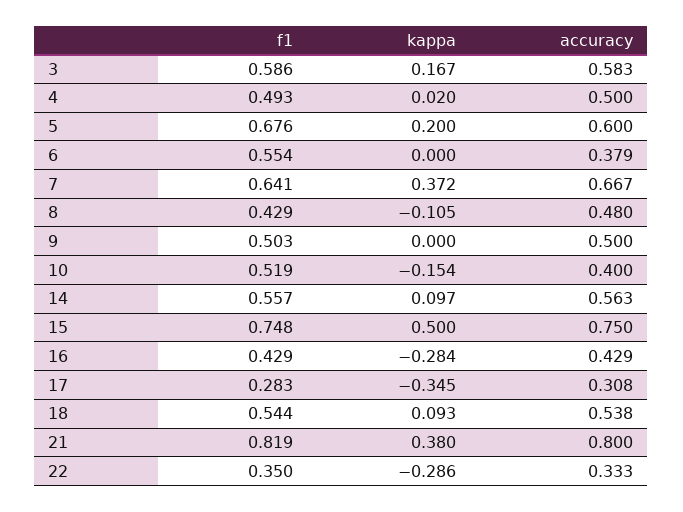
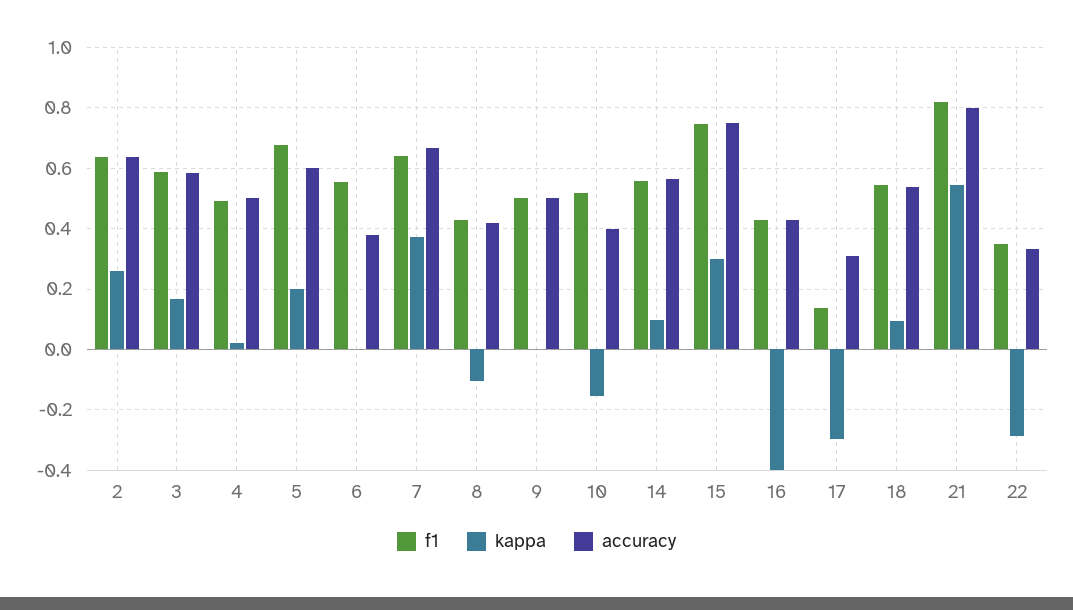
  {
    "f1": {
      "3": 0.586,
      "4": 0.493,
      "5": 0.676,
      "6": 0.554,
      "7": 0.641,
      "8": 0.429,
      "9": 0.503,
      "10": 0.519,
      "14": 0.557,
      "15": 0.748,
      "16": 0.429,
-     "17": 0.283,
+     "17": 0.14,
      "18": 0.544,
      "21": 0.819,
-     "22": 0.35
+     "22": 0.35,
+     "2": 0.64
    },
    "kappa": {
      "3": 0.167,
      "4": 0.02,
      "5": 0.2,
      "6": 0,
      "7": 0.372,
      "8": -0.105,
      "9": 0,
      "10": -0.154,
      "14": 0.097,
-     "15": 0.5,
+     "15": 0.3,
-     "16": -0.284,
+     "16": -0.4,
-     "17": -0.345,
+     "17": -0.3,
      "18": 0.093,
-     "21": 0.38,
+     "21": 0.54,
-     "22": -0.286
+     "22": -0.286,
+     "2": 0.26
    },
    "accuracy": {
      "3": 0.583,
      "4": 0.5,
      "5": 0.6,
      "6": 0.379,
      "7": 0.667,
-     "8": 0.48,
+     "8": 0.42,
      "9": 0.5,
      "10": 0.4,
      "14": 0.563,
      "15": 0.75,
      "16": 0.429,
      "17": 0.308,
      "18": 0.538,
      "21": 0.8,
-     "22": 0.333
+     "22": 0.333,
+     "2": 0.64
    }
  }

